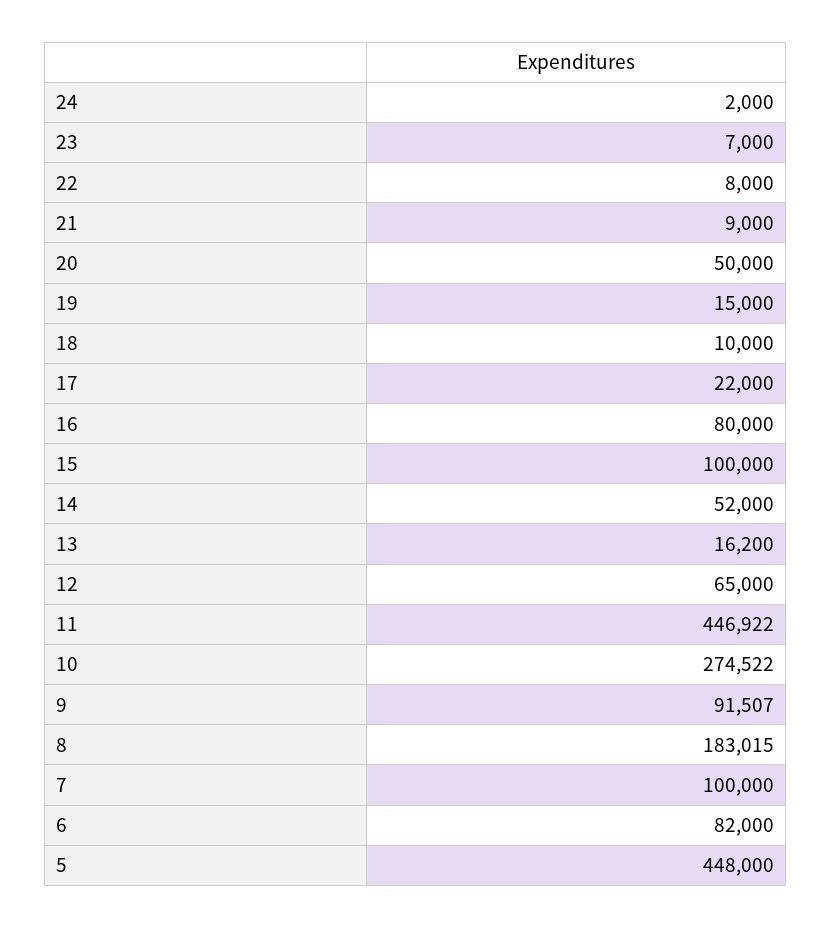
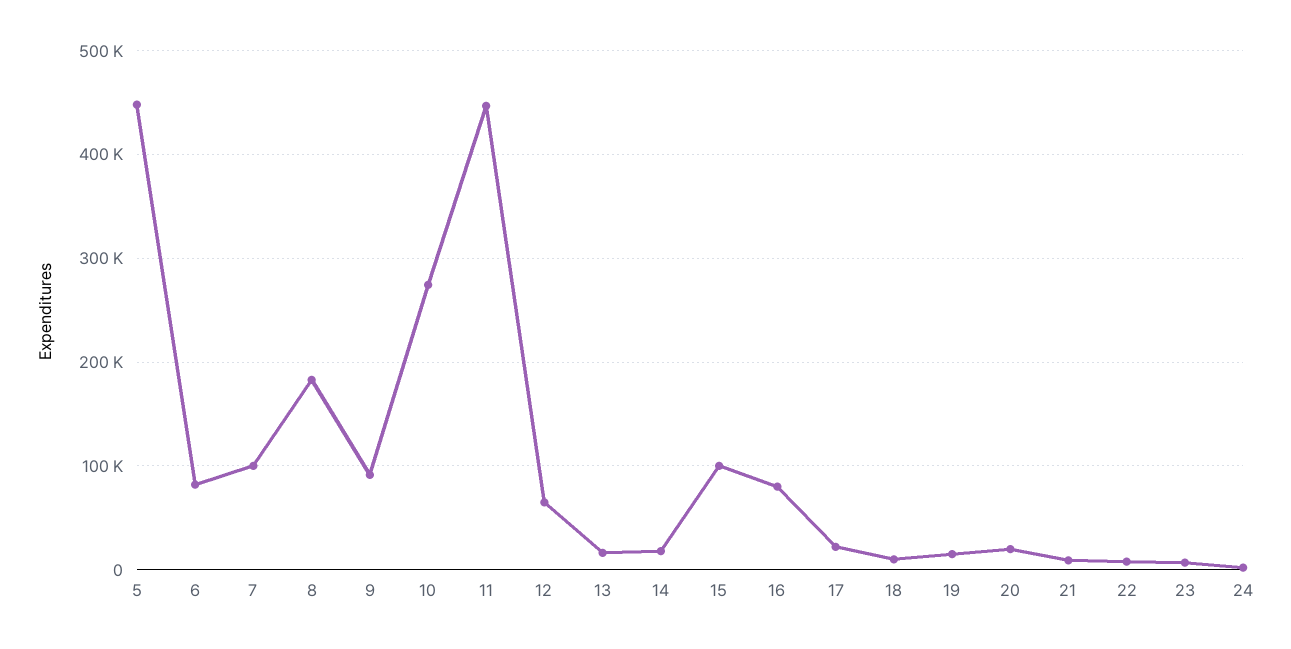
  {
    "24": 2000,
    "23": 7000,
    "22": 8000,
    "21": 9000,
-   "20": 50000,
+   "20": 20000,
    "19": 15000,
    "18": 10000,
    "17": 22000,
    "16": 80000,
    "15": 100000,
-   "14": 52000,
+   "14": 20000,
    "13": 16200,
    "12": 65000,
    "11": 446922,
    "10": 274522,
    "9": 91507,
    "8": 183015,
    "7": 100000,
    "6": 82000,
    "5": 448000
  }

